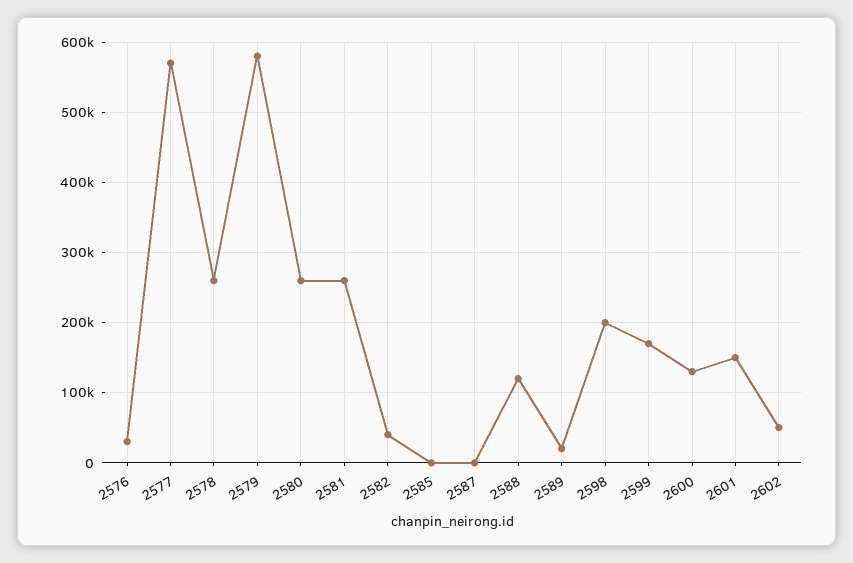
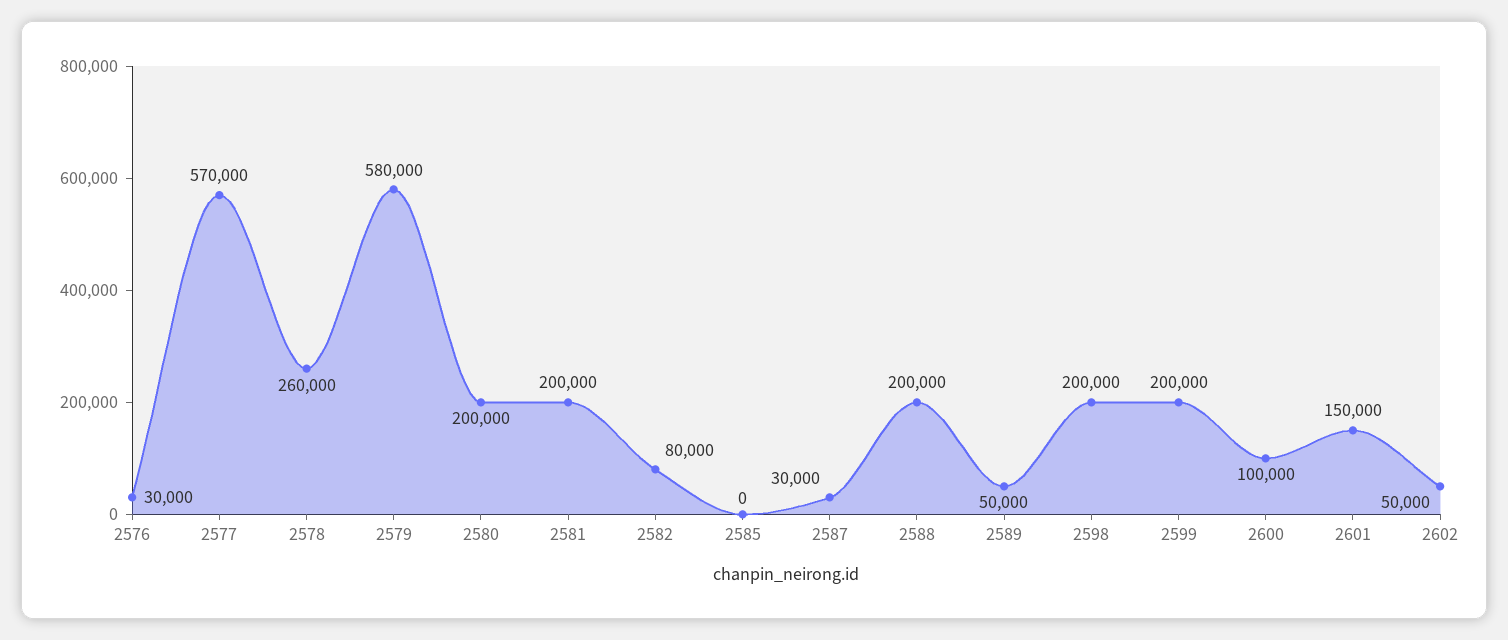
  {
    "2576": 30000,
    "2577": 570000,
    "2578": 260000,
    "2579": 580000,
-   "2580": 260000,
+   "2580": 200000,
-   "2581": 260000,
+   "2581": 200000,
-   "2582": 40000,
+   "2582": 80000,
    "2585": 0,
-   "2587": 0,
+   "2587": 30000,
-   "2588": 120000,
+   "2588": 200000,
-   "2589": 20000,
+   "2589": 50000,
    "2598": 200000,
-   "2599": 170000,
+   "2599": 200000,
-   "2600": 130000,
+   "2600": 100000,
    "2601": 150000,
    "2602": 50000
  }

